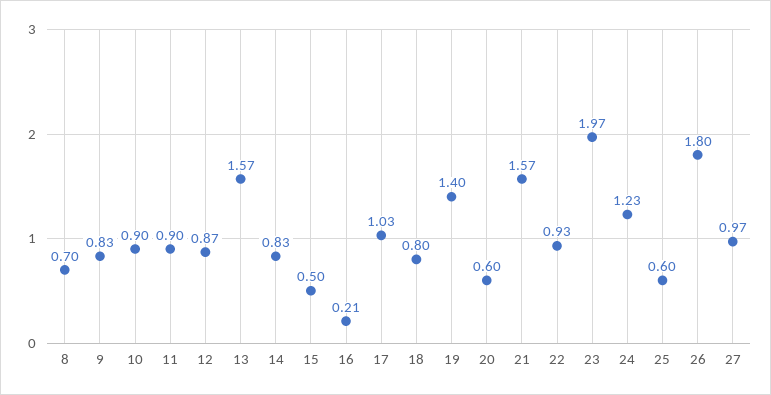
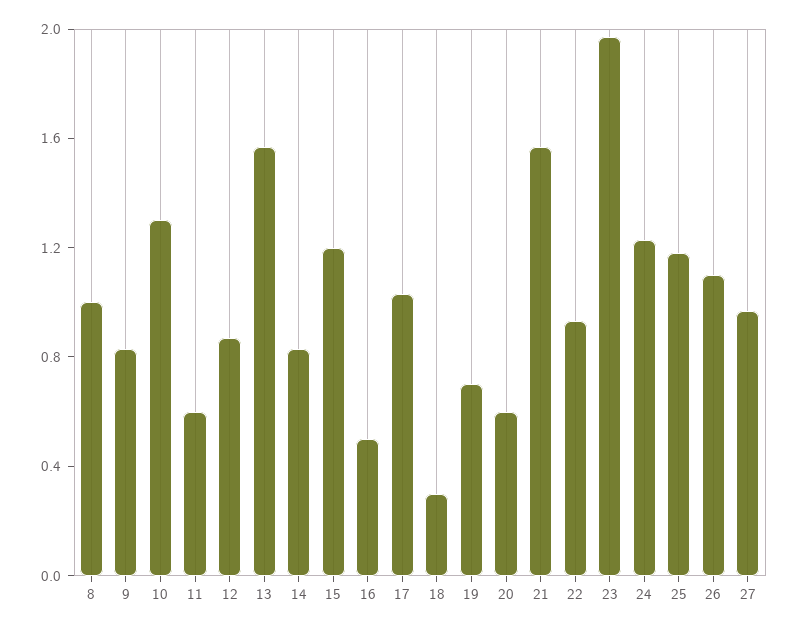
  {
-   "8": 0.7,
+   "8": 1,
    "9": 0.83,
-   "10": 0.9,
+   "10": 1.3,
-   "11": 0.9,
+   "11": 0.6,
    "12": 0.87,
    "13": 1.57,
    "14": 0.83,
-   "15": 0.5,
+   "15": 1.2,
-   "16": 0.21,
+   "16": 0.5,
    "17": 1.03,
-   "18": 0.8,
+   "18": 0.3,
-   "19": 1.4,
+   "19": 0.7,
    "20": 0.6,
    "21": 1.57,
    "22": 0.93,
    "23": 1.97,
    "24": 1.23,
-   "25": 0.6,
+   "25": 1.2,
-   "26": 1.8,
+   "26": 1.1,
    "27": 0.97
  }

